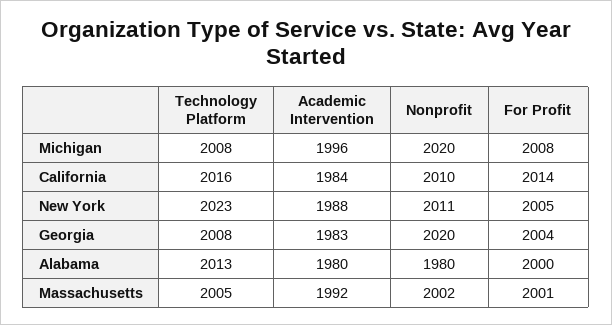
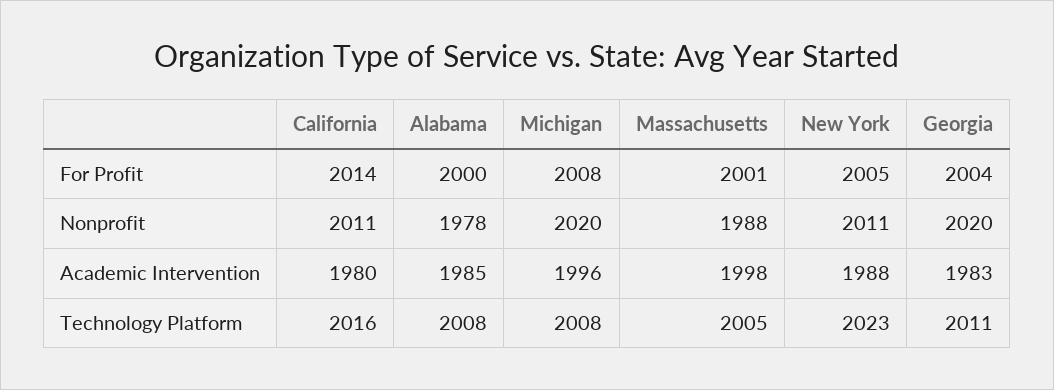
  {
    "Technology Platform": {
      "Michigan": 2008,
      "California": 2016,
      "New York": 2023,
-     "Georgia": 2008,
+     "Georgia": 2011,
-     "Alabama": 2013,
+     "Alabama": 2008,
      "Massachusetts": 2005
    },
    "Academic Intervention": {
      "Michigan": 1996,
-     "California": 1984,
+     "California": 1980,
      "New York": 1988,
      "Georgia": 1983,
-     "Alabama": 1980,
+     "Alabama": 1985,
-     "Massachusetts": 1992
+     "Massachusetts": 1998
    },
    "Nonprofit": {
      "Michigan": 2020,
-     "California": 2010,
+     "California": 2011,
      "New York": 2011,
      "Georgia": 2020,
-     "Alabama": 1980,
+     "Alabama": 1978,
-     "Massachusetts": 2002
+     "Massachusetts": 1988
    },
    "For Profit": {
      "Michigan": 2008,
      "California": 2014,
      "New York": 2005,
      "Georgia": 2004,
      "Alabama": 2000,
      "Massachusetts": 2001
    }
  }

